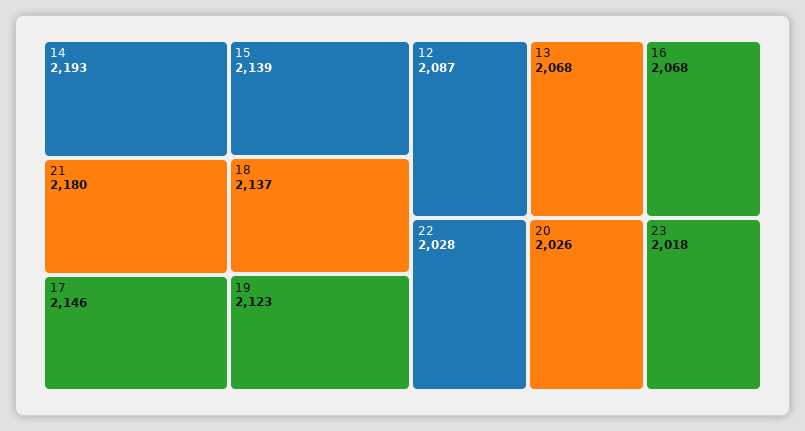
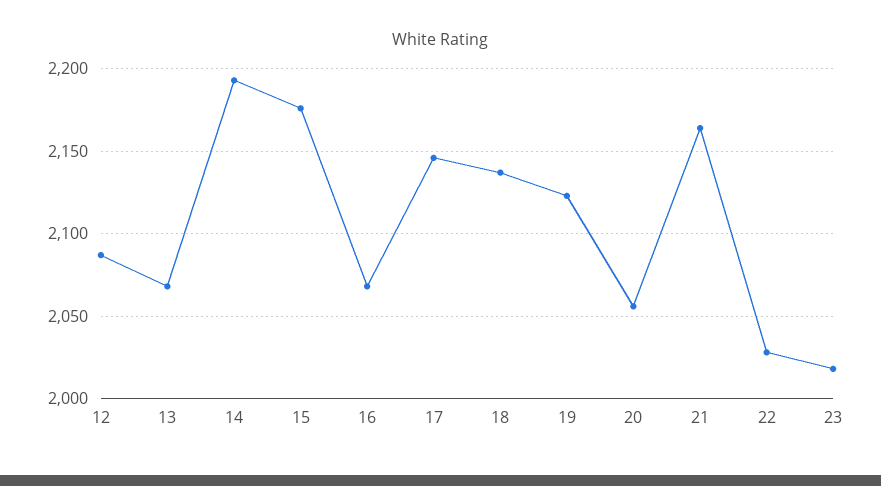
  {
    "14": 2193,
-   "21": 2180,
+   "21": 2165,
    "17": 2146,
-   "15": 2139,
+   "15": 2175,
    "18": 2137,
    "19": 2123,
    "12": 2087,
    "13": 2068,
    "16": 2068,
    "22": 2028,
-   "20": 2026,
+   "20": 2055,
    "23": 2018
  }

